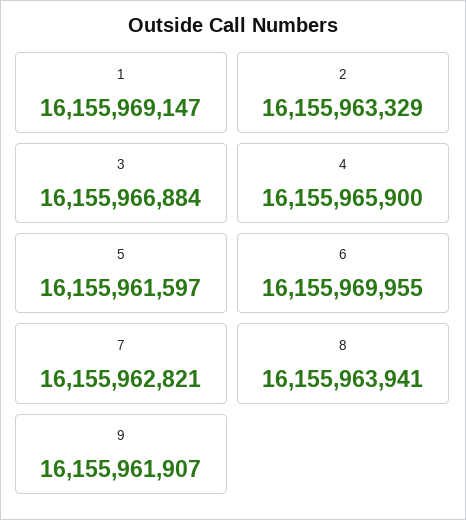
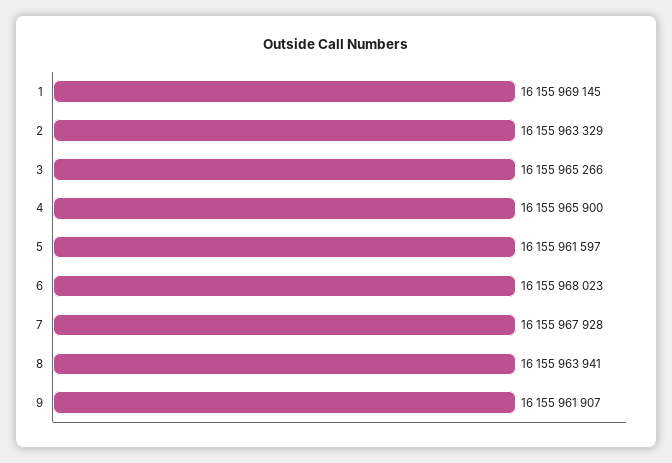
  {
-   "1": 16155969147,
+   "1": 16155969145,
    "2": 16155963329,
-   "3": 16155966884,
+   "3": 16155965266,
    "4": 16155965900,
    "5": 16155961597,
-   "6": 16155969955,
+   "6": 16155968023,
-   "7": 16155962821,
+   "7": 16155967928,
    "8": 16155963941,
    "9": 16155961907
  }

